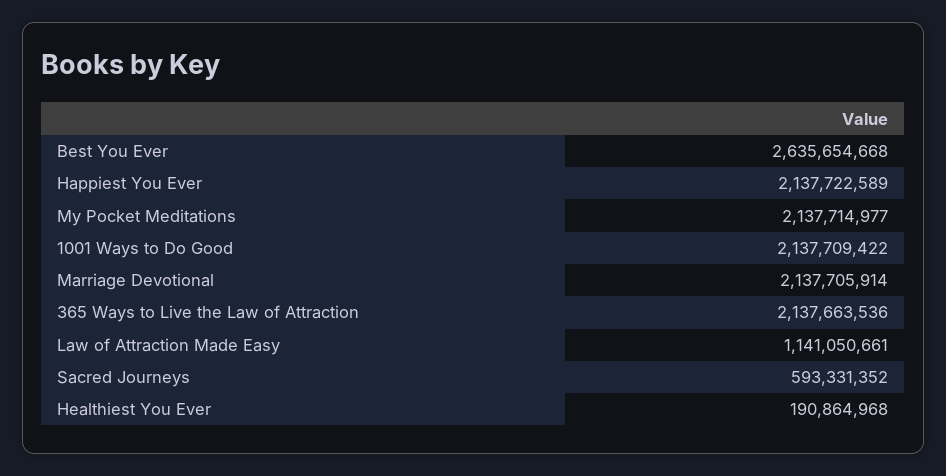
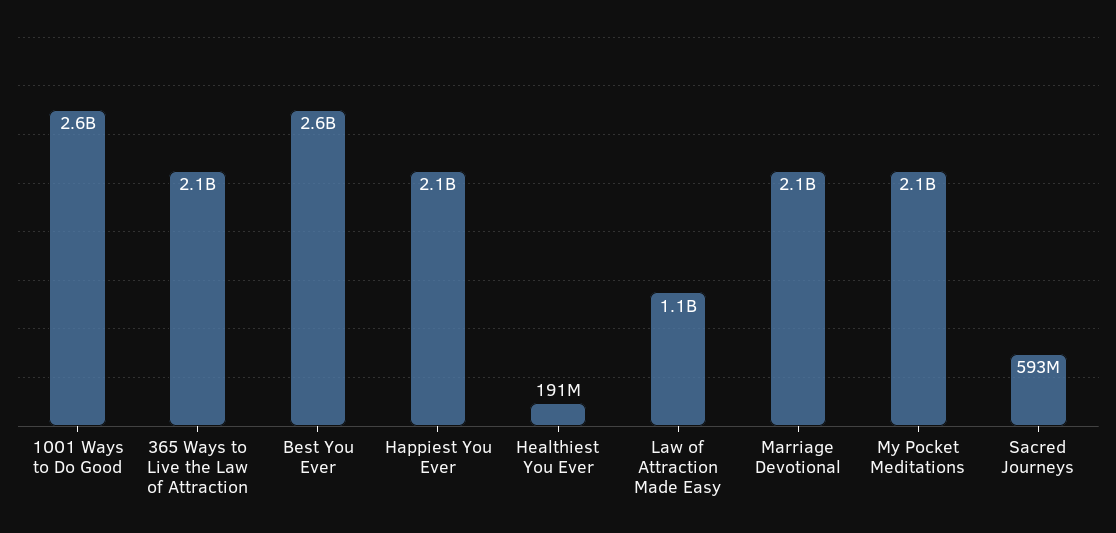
  {
    "Best You Ever": 2635654668,
    "Happiest You Ever": 2137722589,
    "My Pocket Meditations": 2137714977,
-   "1001 Ways to Do Good": 2137709422,
+   "1001 Ways to Do Good": 2600000000,
    "Marriage Devotional": 2137705914,
    "365 Ways to Live the Law of Attraction": 2137663536,
    "Law of Attraction Made Easy": 1141050661,
    "Sacred Journeys": 593331352,
    "Healthiest You Ever": 190864968
  }

